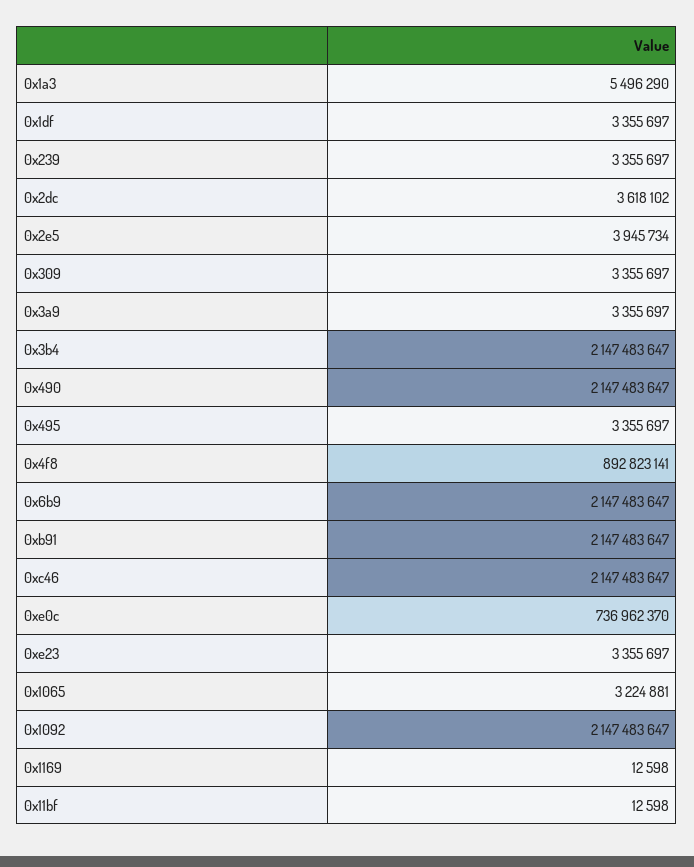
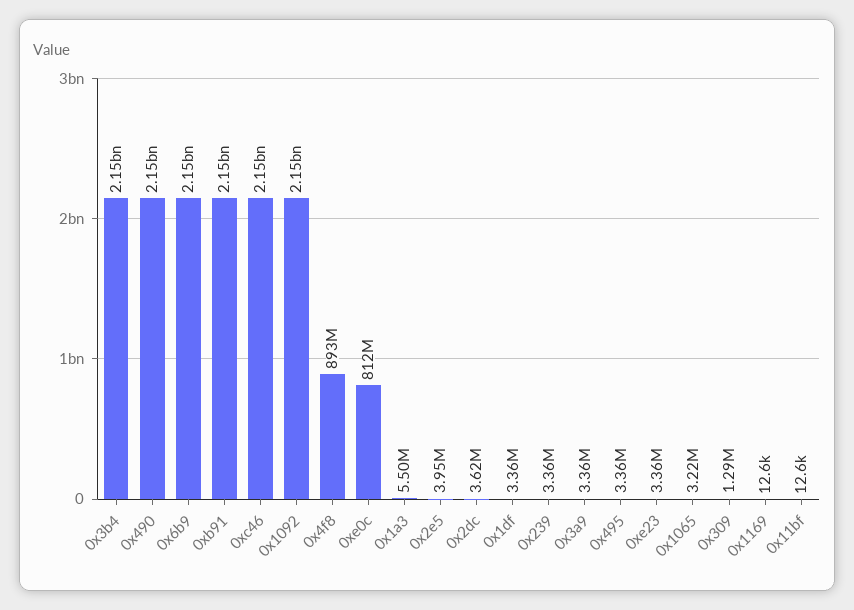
  {
    "0x1a3": 5496290,
    "0x1df": 3355697,
    "0x239": 3355697,
    "0x2dc": 3618102,
    "0x2e5": 3945734,
-   "0x309": 3355697,
+   "0x309": 1290000,
    "0x3a9": 3355697,
    "0x3b4": 2147483647,
    "0x490": 2147483647,
    "0x495": 3355697,
    "0x4f8": 892823141,
    "0x6b9": 2147483647,
    "0xb91": 2147483647,
    "0xc46": 2147483647,
-   "0xe0c": 736962370,
+   "0xe0c": 812000000,
    "0xe23": 3355697,
    "0x1065": 3224881,
    "0x1092": 2147483647,
    "0x1169": 12598,
    "0x11bf": 12598
  }

